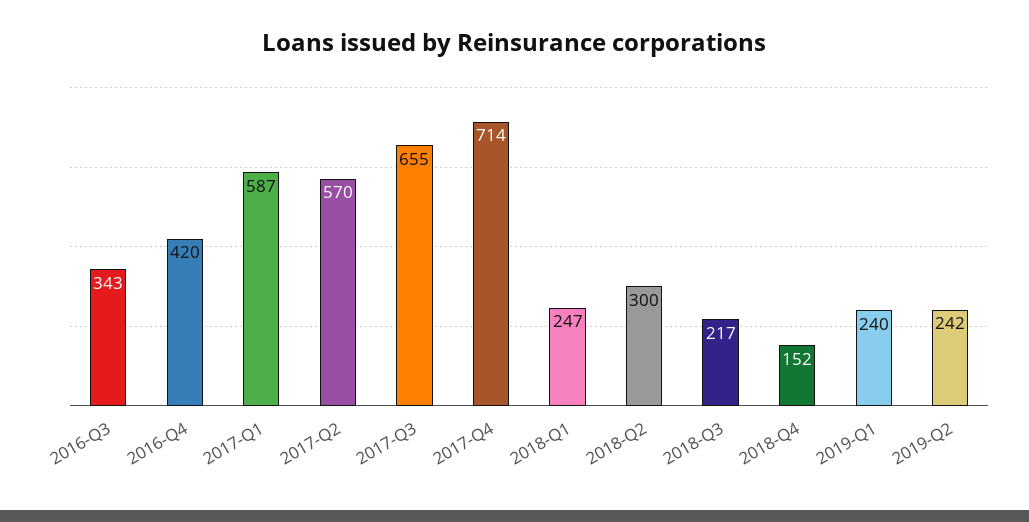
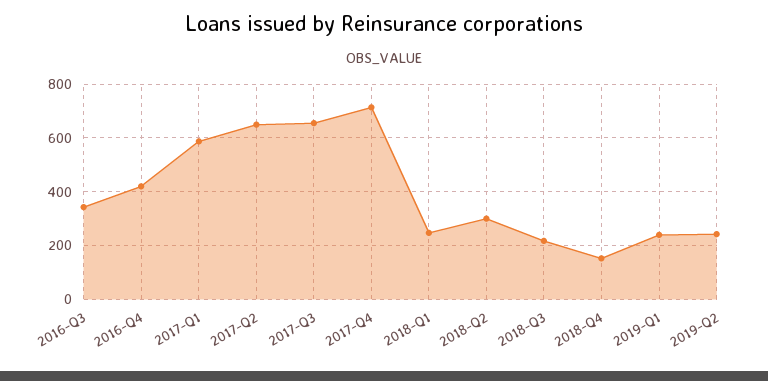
  {
    "2016-Q3": 343,
    "2016-Q4": 420,
    "2017-Q1": 587,
-   "2017-Q2": 570,
+   "2017-Q2": 650,
    "2017-Q3": 655,
    "2017-Q4": 714,
    "2018-Q1": 247,
    "2018-Q2": 300,
    "2018-Q3": 217,
    "2018-Q4": 152,
    "2019-Q1": 240,
    "2019-Q2": 242
  }

